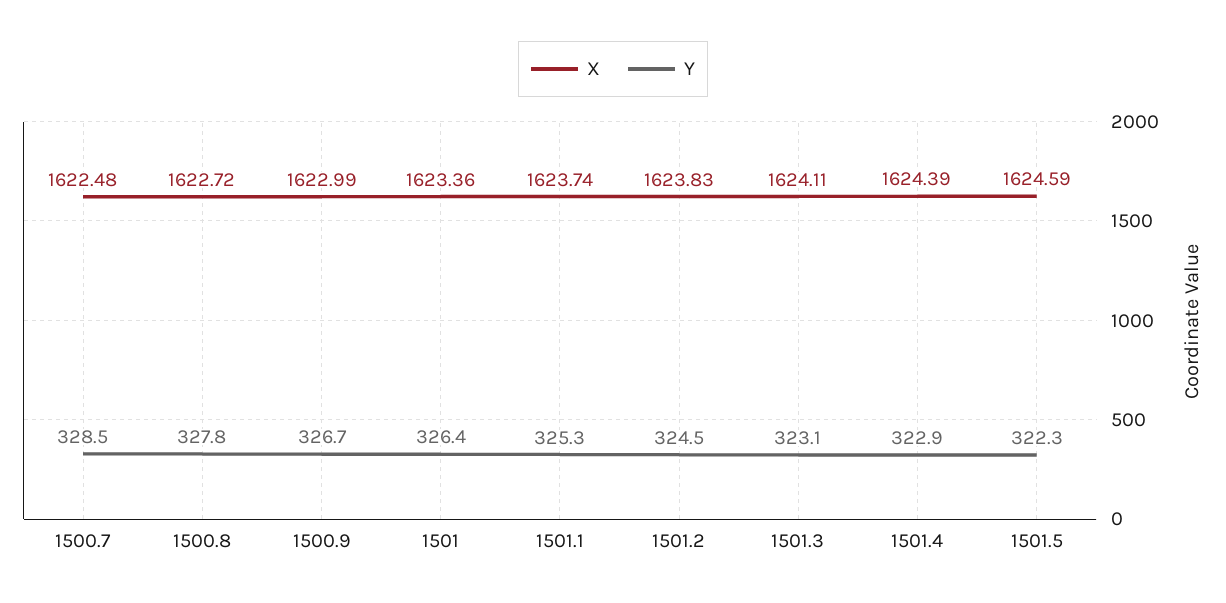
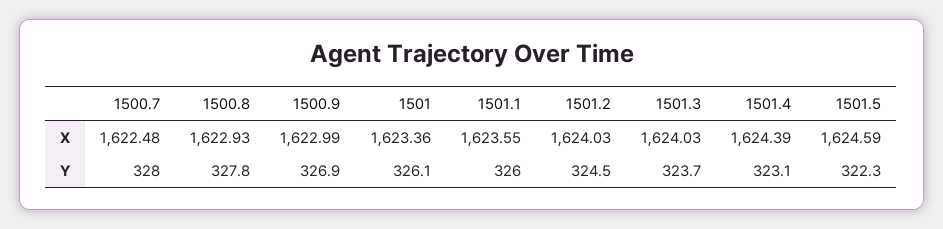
  {
    "X": {
      "1500.7": 1622.48,
-     "1500.8": 1622.72,
+     "1500.8": 1622.93,
      "1500.9": 1622.99,
      "1501": 1623.36,
-     "1501.1": 1623.74,
+     "1501.1": 1623.55,
-     "1501.2": 1623.83,
+     "1501.2": 1624.03,
-     "1501.3": 1624.11,
+     "1501.3": 1624.03,
      "1501.4": 1624.39,
      "1501.5": 1624.59
    },
    "Y": {
-     "1500.7": 328.5,
+     "1500.7": 328,
      "1500.8": 327.8,
-     "1500.9": 326.7,
+     "1500.9": 326.9,
-     "1501": 326.4,
+     "1501": 326.1,
-     "1501.1": 325.3,
+     "1501.1": 326,
      "1501.2": 324.5,
-     "1501.3": 323.1,
+     "1501.3": 323.7,
-     "1501.4": 322.9,
+     "1501.4": 323.1,
      "1501.5": 322.3
    }
  }

